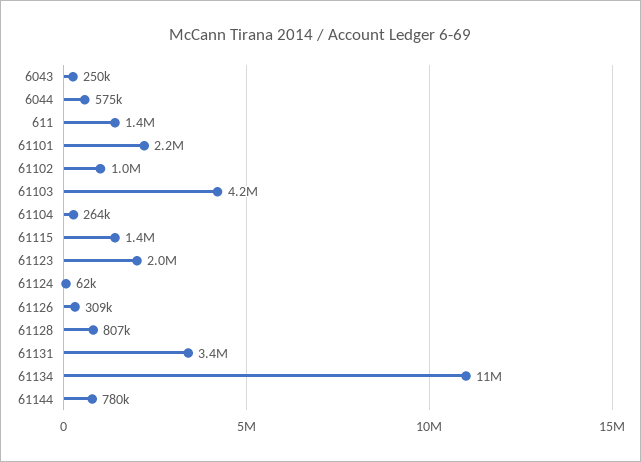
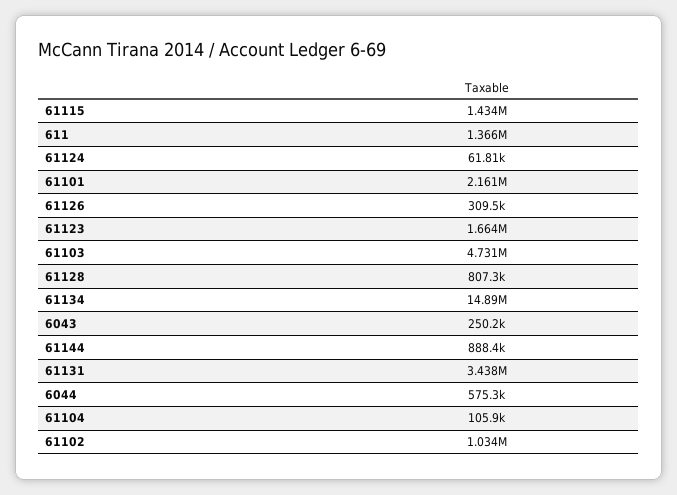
  {
    "6043": 250200,
    "6044": 575300,
    "611": 1366000,
    "61101": 2161000,
    "61102": 1034000,
-   "61103": 4200000,
+   "61103": 4731000,
-   "61104": 264000,
+   "61104": 105900,
    "61115": 1434000,
-   "61123": 2000000,
+   "61123": 1664000,
    "61124": 61810,
    "61126": 309500,
    "61128": 807300,
    "61131": 3438000,
-   "61134": 11000000,
+   "61134": 14890000,
-   "61144": 780000
+   "61144": 888400
  }

